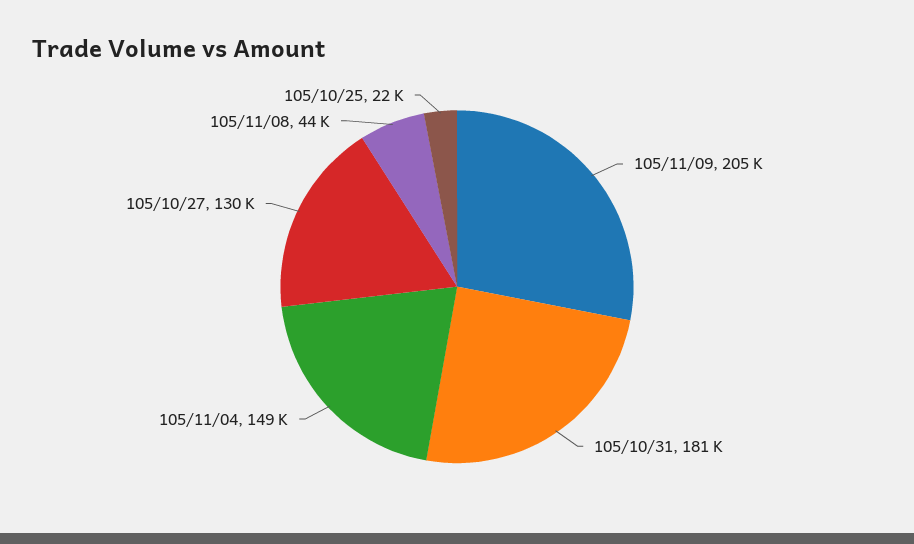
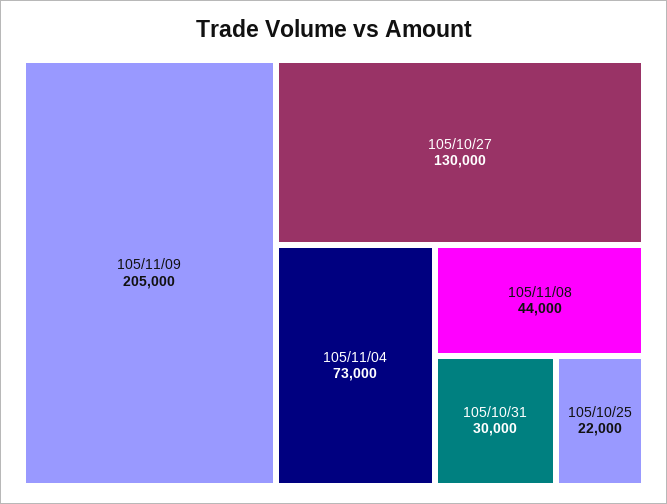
  {
    "105/11/09": 205000,
-   "105/10/31": 181000,
+   "105/10/31": 30000,
-   "105/11/04": 149000,
+   "105/11/04": 73000,
    "105/10/27": 130000,
    "105/11/08": 44000,
    "105/10/25": 22000
  }

